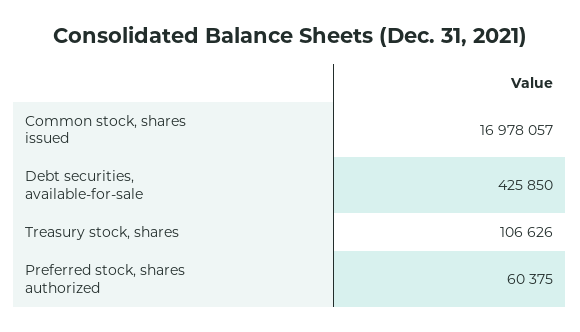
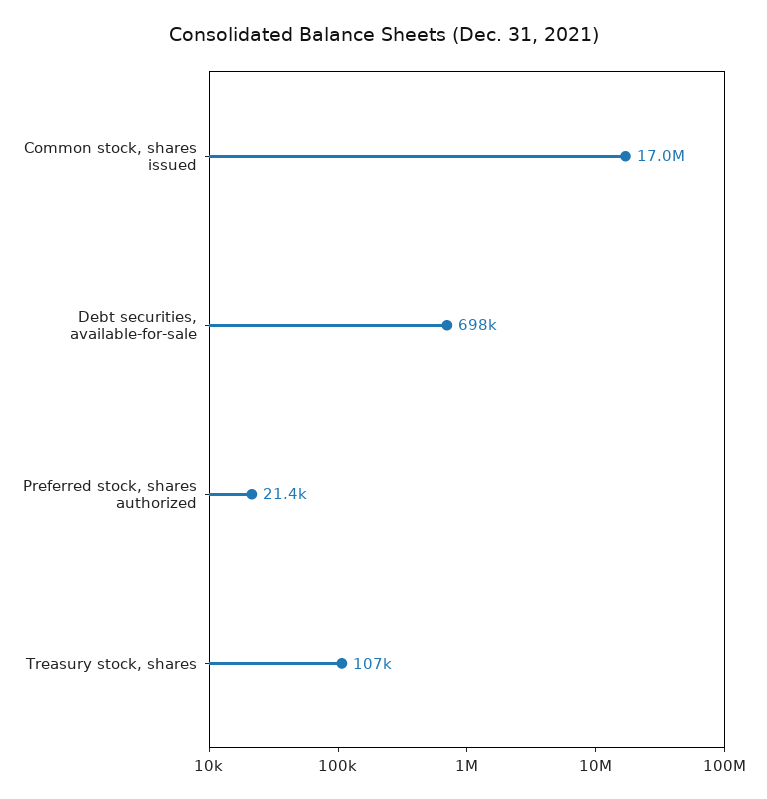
  {
    "Common stock, shares issued": 16978057,
-   "Debt securities, available-for-sale": 425850,
+   "Debt securities, available-for-sale": 698000,
    "Treasury stock, shares": 106626,
-   "Preferred stock, shares authorized": 60375
+   "Preferred stock, shares authorized": 21400
  }

